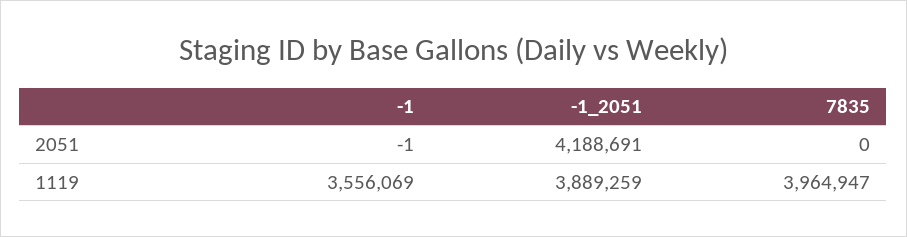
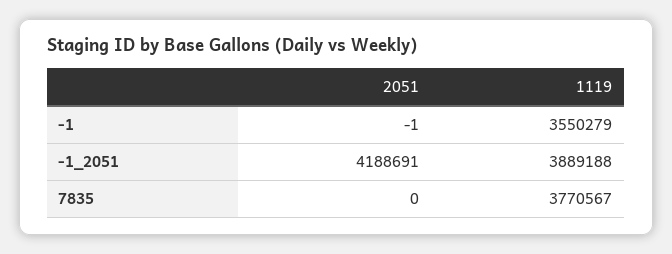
  {
    "-1": {
      "2051": -1,
-     "1119": 3556069
+     "1119": 3550279
    },
    "-1_2051": {
      "2051": 4188691,
-     "1119": 3889259
+     "1119": 3889188
    },
    "7835": {
      "2051": 0,
-     "1119": 3964947
+     "1119": 3770567
    }
  }

